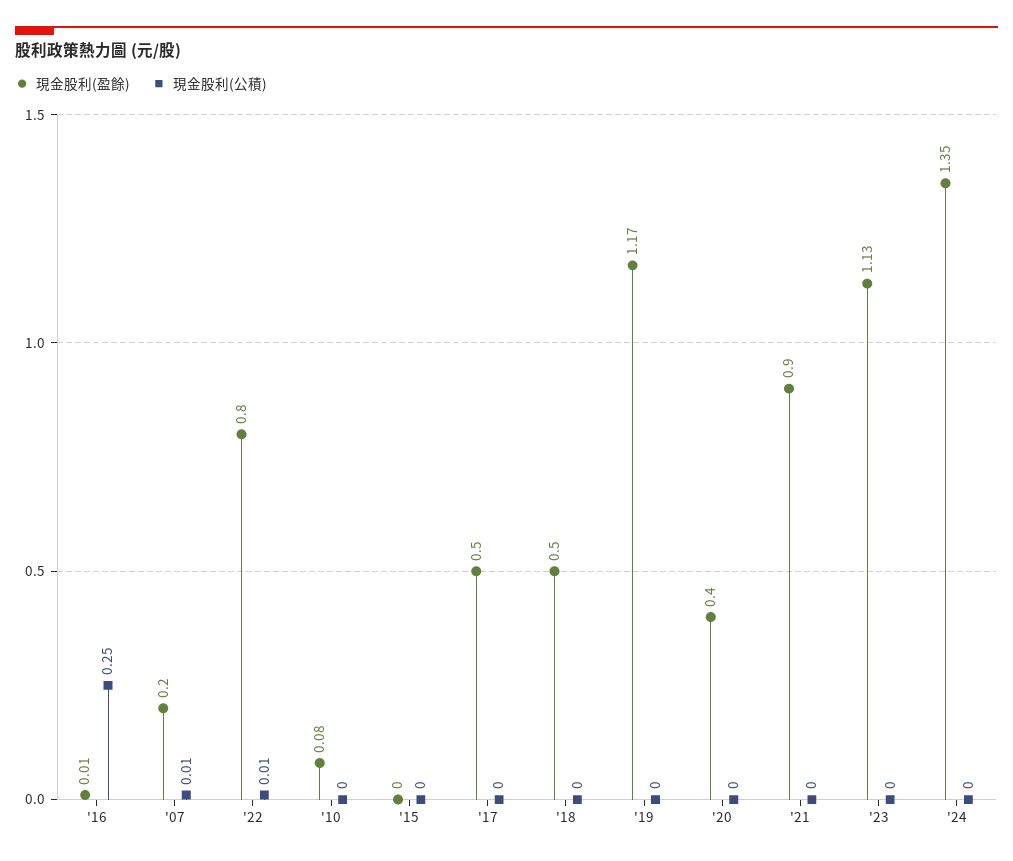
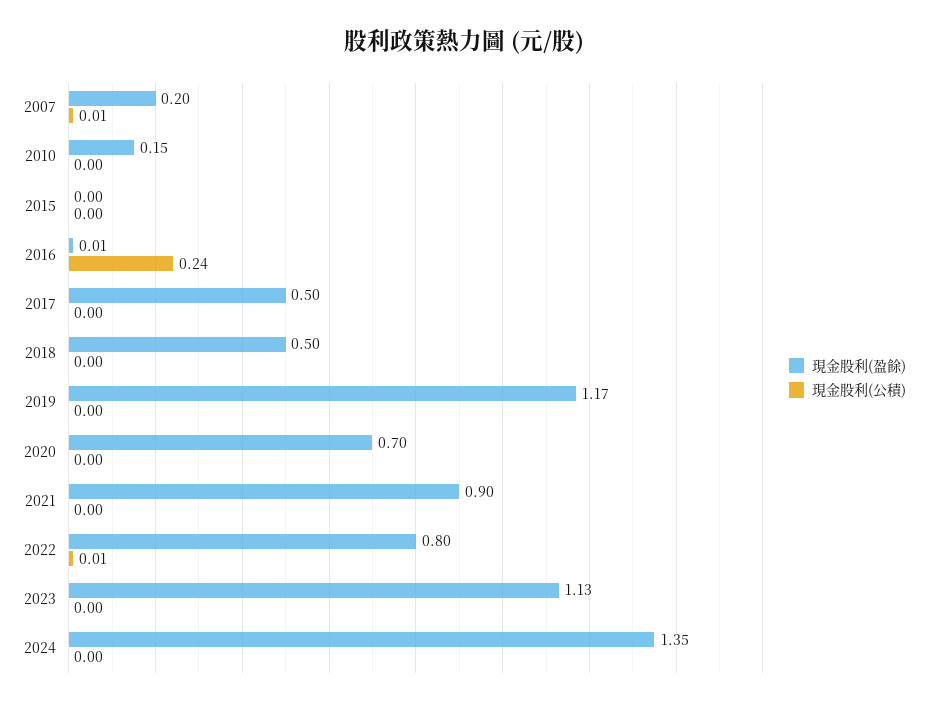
  {
    "現金股利(盈餘)": {
      "'16": 0.01,
      "'07": 0.2,
      "'22": 0.8,
-     "'10": 0.08,
+     "'10": 0.15,
      "'15": 0,
      "'17": 0.5,
      "'18": 0.5,
      "'19": 1.17,
-     "'20": 0.4,
+     "'20": 0.7,
      "'21": 0.9,
      "'23": 1.13,
      "'24": 1.35
    },
    "現金股利(公積)": {
-     "'16": 0.25,
+     "'16": 0.24,
      "'07": 0.01,
      "'22": 0.01,
      "'10": 0,
      "'15": 0,
      "'17": 0,
      "'18": 0,
      "'19": 0,
      "'20": 0,
      "'21": 0,
      "'23": 0,
      "'24": 0
    }
  }

